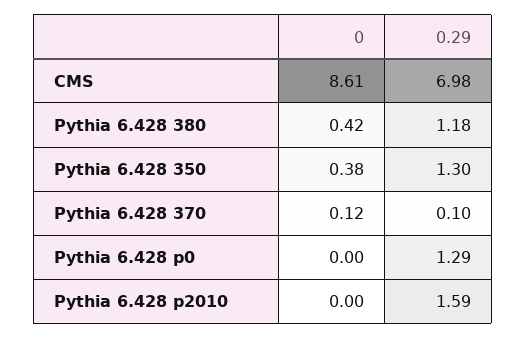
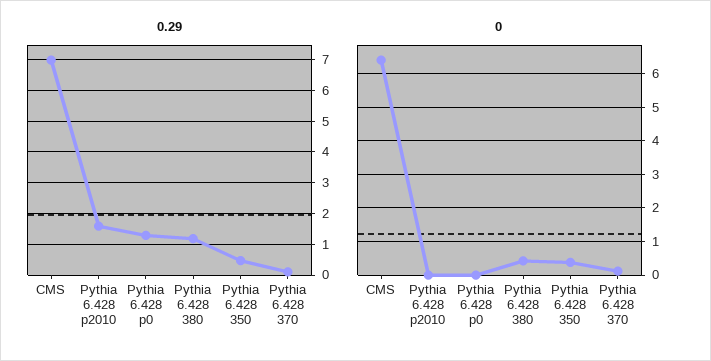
  {
    "0": {
-     "CMS": 8.61,
+     "CMS": 6.4,
      "Pythia 6.428 380": 0.42,
      "Pythia 6.428 350": 0.38,
      "Pythia 6.428 370": 0.12,
      "Pythia 6.428 p0": 0,
      "Pythia 6.428 p2010": 0
    },
    "0.29": {
      "CMS": 6.98,
      "Pythia 6.428 380": 1.18,
-     "Pythia 6.428 350": 1.3,
+     "Pythia 6.428 350": 0.4,
      "Pythia 6.428 370": 0.1,
      "Pythia 6.428 p0": 1.29,
      "Pythia 6.428 p2010": 1.59
    }
  }

